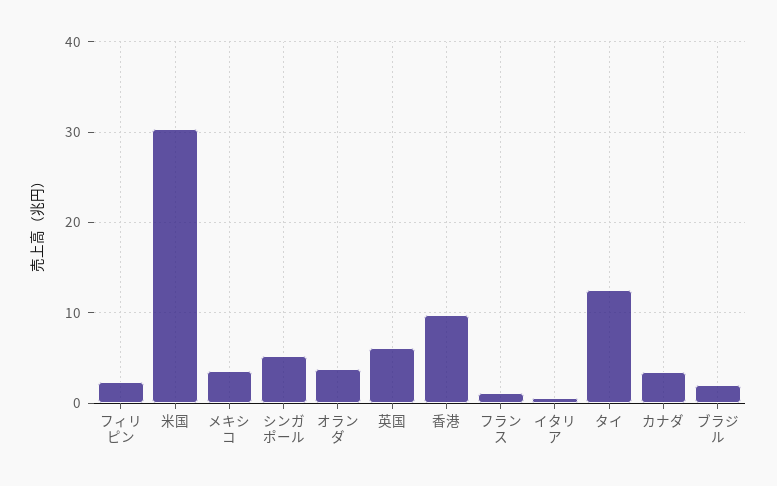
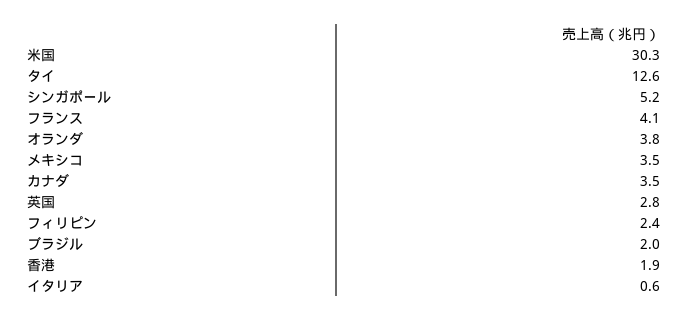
  {
    "フィリピン": 2.4,
    "米国": 30.3,
    "メキシコ": 3.5,
    "シンガポール": 5.2,
    "オランダ": 3.8,
-   "英国": 6,
+   "英国": 2.8,
-   "香港": 10,
+   "香港": 1.9,
-   "フランス": 1,
+   "フランス": 4.1,
    "イタリア": 0.6,
    "タイ": 12.6,
    "カナダ": 3.5,
    "ブラジル": 2
  }

